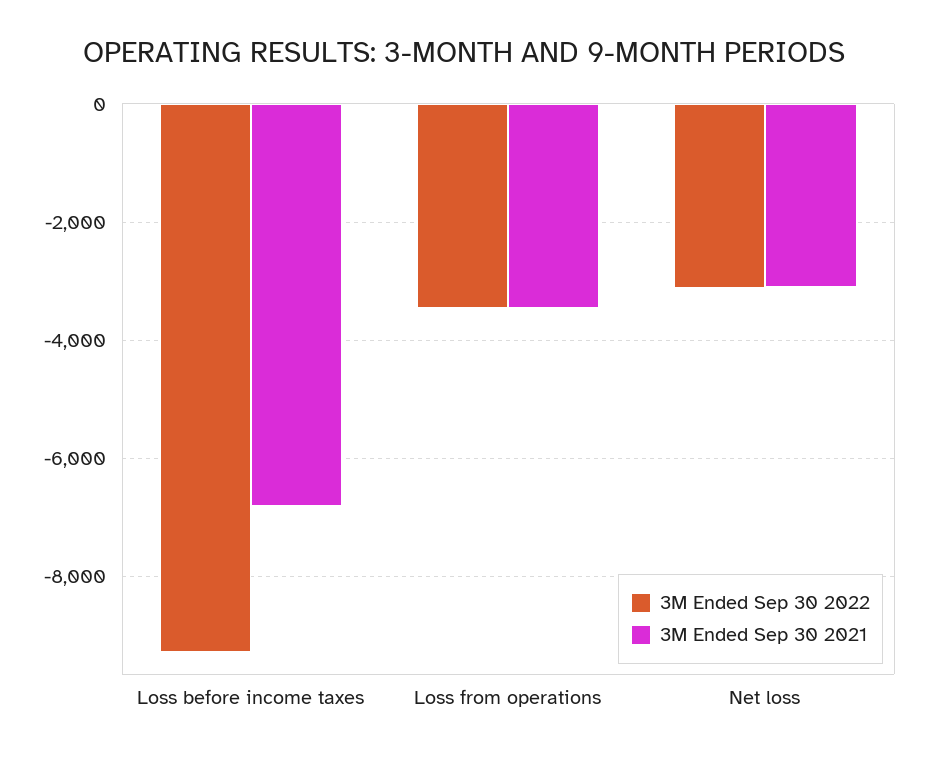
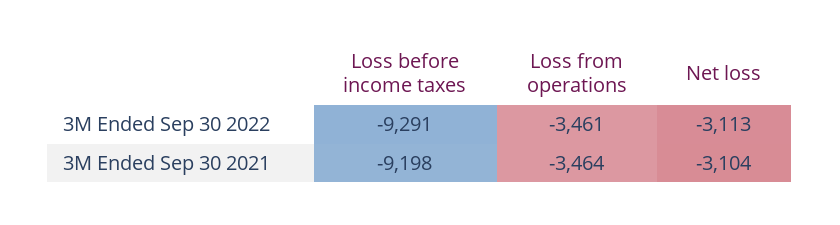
  {
    "3M Ended Sep 30 2022": {
      "Loss before income taxes": -9291,
      "Loss from operations": -3461,
      "Net loss": -3113
    },
    "3M Ended Sep 30 2021": {
-     "Loss before income taxes": -6800,
+     "Loss before income taxes": -9198,
      "Loss from operations": -3464,
      "Net loss": -3104
    }
  }

